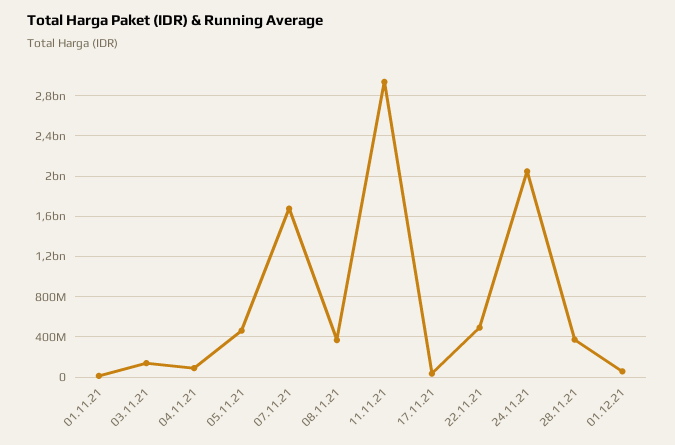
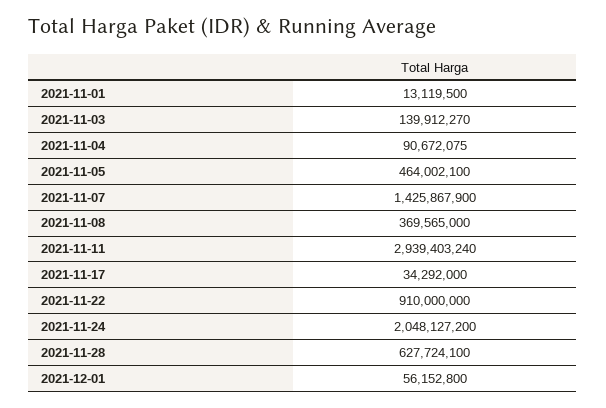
  {
    "01.11.21": 13119500,
    "03.11.21": 139912270,
    "04.11.21": 90672075,
    "05.11.21": 464002100,
-   "07.11.21": 1700000000,
+   "07.11.21": 1425867900,
    "08.11.21": 369565000,
    "11.11.21": 2939403240,
    "17.11.21": 34292000,
-   "22.11.21": 500000000,
+   "22.11.21": 910000000,
    "24.11.21": 2048127200,
-   "28.11.21": 400000000,
+   "28.11.21": 627724100,
    "01.12.21": 56152800
  }

